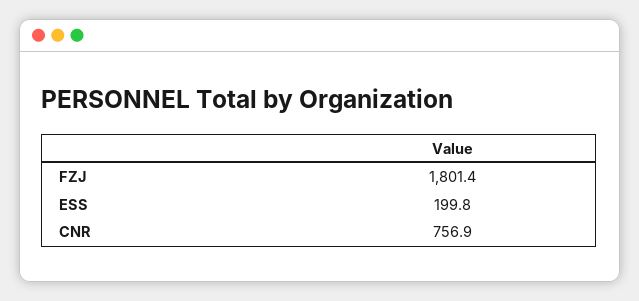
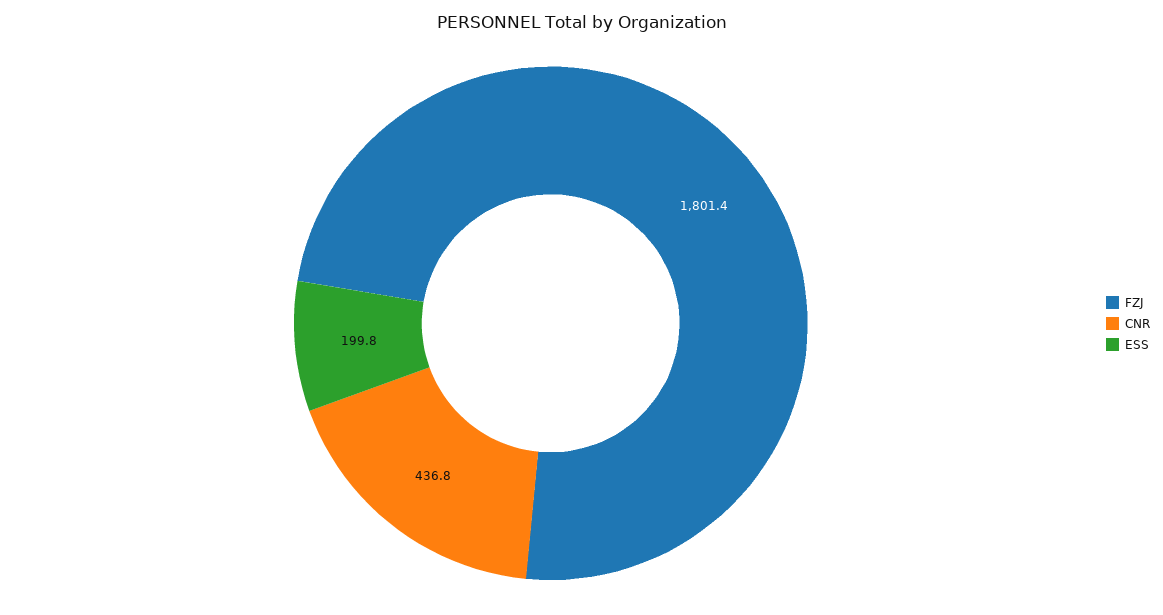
  {
    "FZJ": 1801.4,
    "ESS": 199.8,
-   "CNR": 756.9
+   "CNR": 436.8
  }

